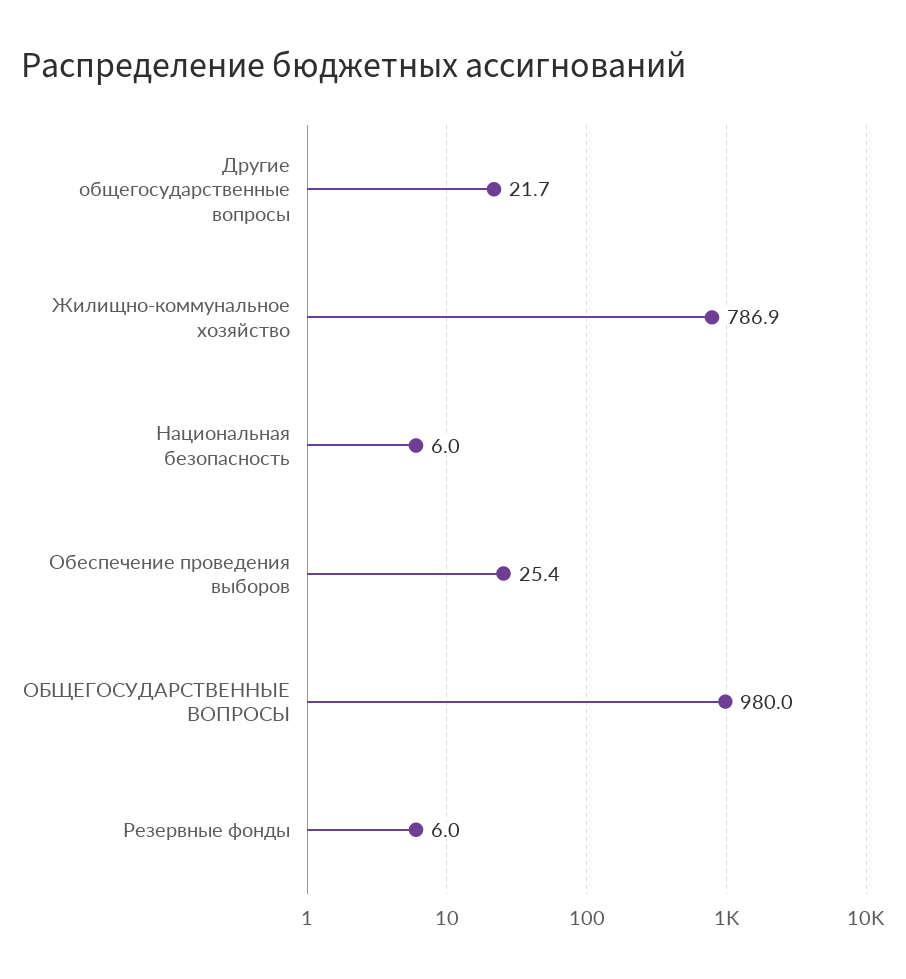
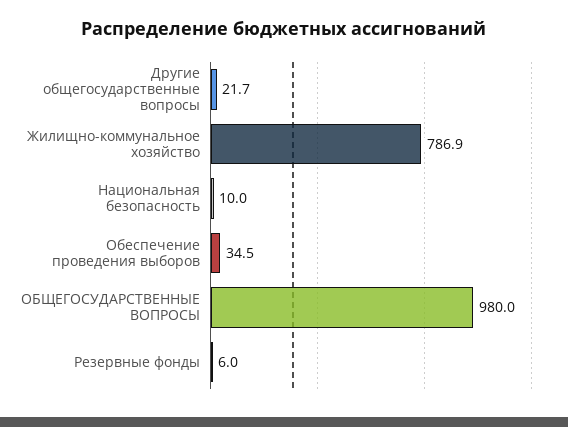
  {
    "Другие общегосударственные вопросы": 21.7,
    "Жилищно-коммунальное хозяйство": 786.9,
-   "Национальная безопасность": 6,
+   "Национальная безопасность": 10,
-   "Обеспечение проведения выборов": 25.4,
+   "Обеспечение проведения выборов": 34.5,
    "ОБЩЕГОСУДАРСТВЕННЫЕ ВОПРОСЫ": 980,
    "Резервные фонды": 6
  }

